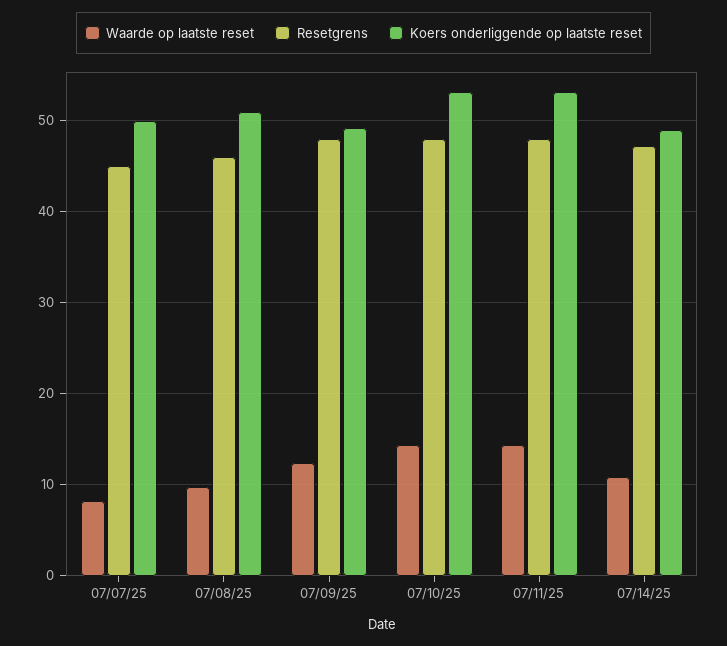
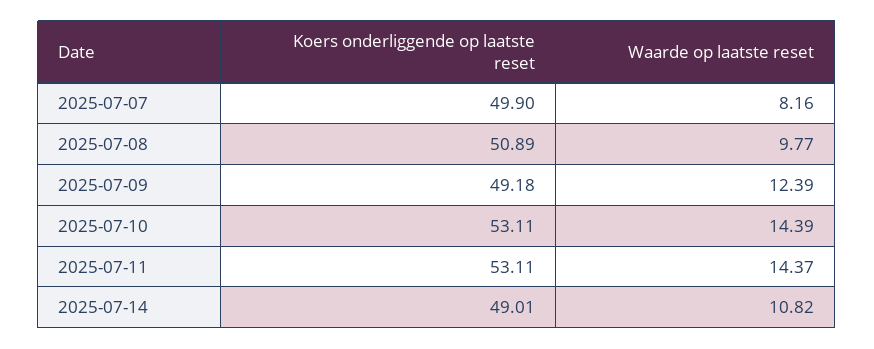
  {
    "Waarde op laatste reset": {
      "07/07/25": 8.16,
      "07/08/25": 9.77,
      "07/09/25": 12.39,
      "07/10/25": 14.39,
      "07/11/25": 14.37,
      "07/14/25": 10.82
    },
-   "Resetgrens": {
-     "07/07/25": 45,
-     "07/08/25": 46,
-     "07/09/25": 48,
-     "07/10/25": 48,
-     "07/11/25": 48,
-     "07/14/25": 47
-   },
    "Koers onderliggende op laatste reset": {
      "07/07/25": 49.9,
      "07/08/25": 50.89,
      "07/09/25": 49.18,
      "07/10/25": 53.11,
      "07/11/25": 53.11,
      "07/14/25": 49.01
    }
  }

